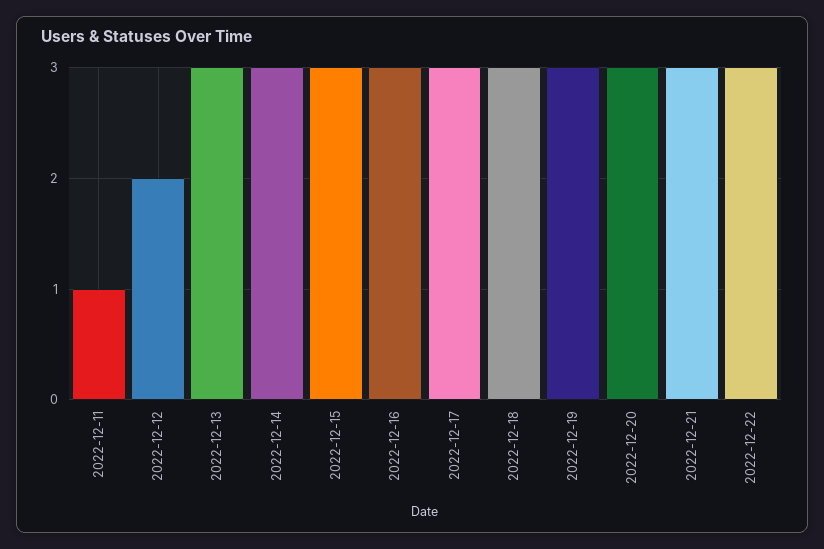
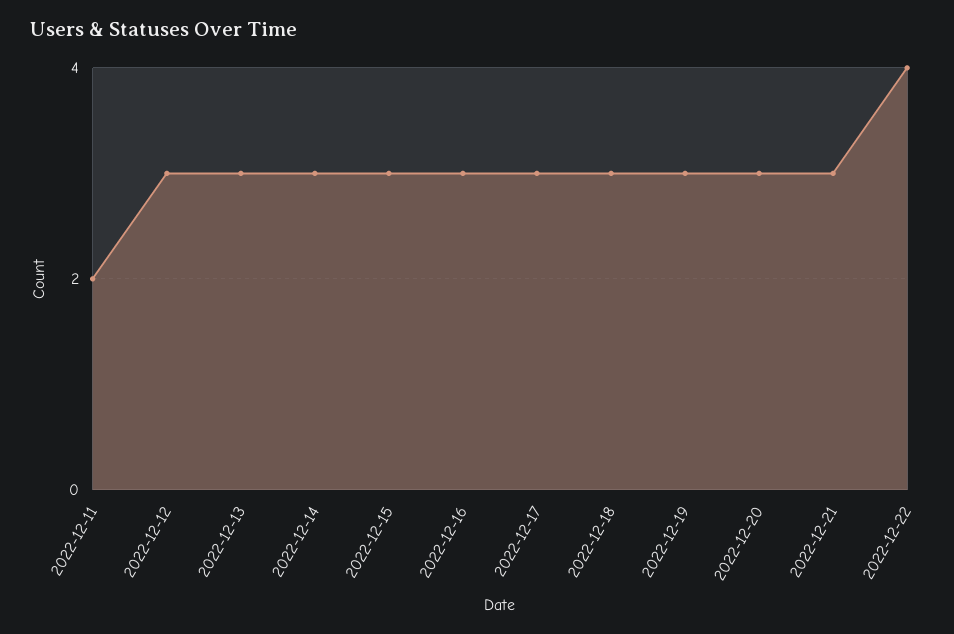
  {
-   "2022-12-11": 1,
+   "2022-12-11": 2,
-   "2022-12-12": 2,
+   "2022-12-12": 3,
    "2022-12-13": 3,
    "2022-12-14": 3,
    "2022-12-15": 3,
    "2022-12-16": 3,
    "2022-12-17": 3,
    "2022-12-18": 3,
    "2022-12-19": 3,
    "2022-12-20": 3,
    "2022-12-21": 3,
-   "2022-12-22": 3
+   "2022-12-22": 4
  }

